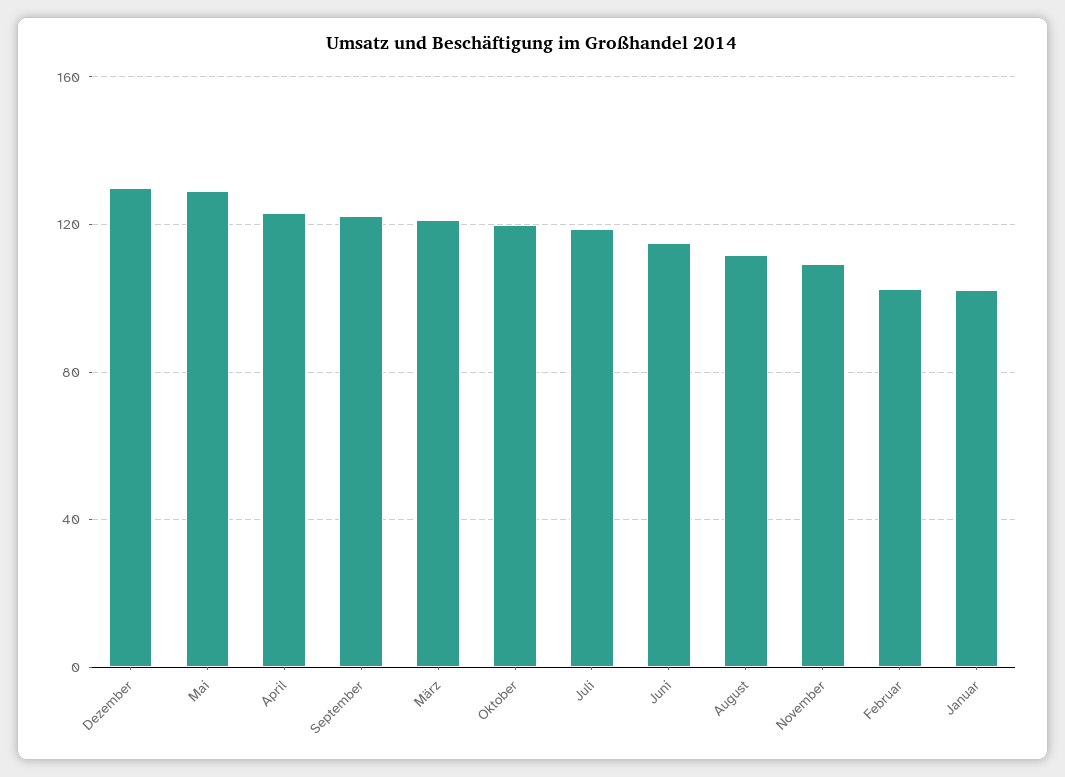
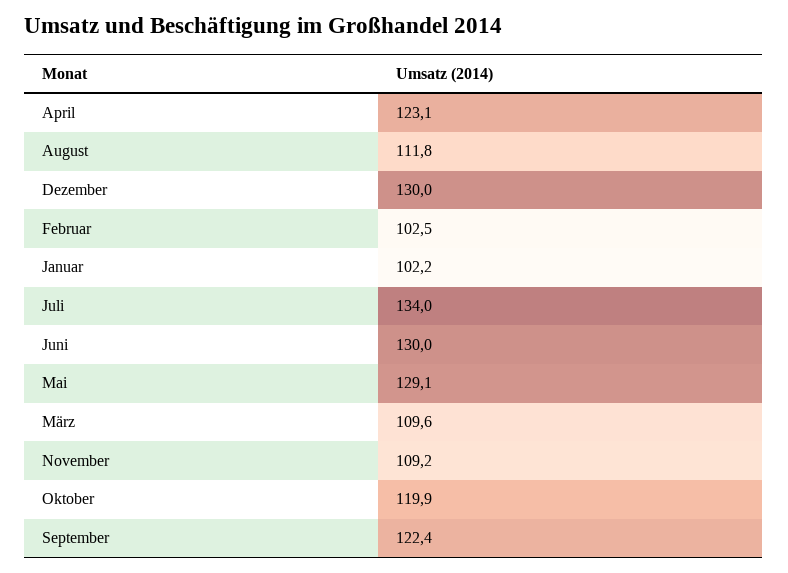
  {
    "Dezember": 130,
    "Mai": 129.1,
    "April": 123.1,
    "September": 122.4,
-   "März": 120,
+   "März": 109.6,
    "Oktober": 119.9,
-   "Juli": 120,
+   "Juli": 134,
-   "Juni": 115,
+   "Juni": 130,
    "August": 111.8,
    "November": 109.2,
    "Februar": 102.5,
    "Januar": 102.2
  }

